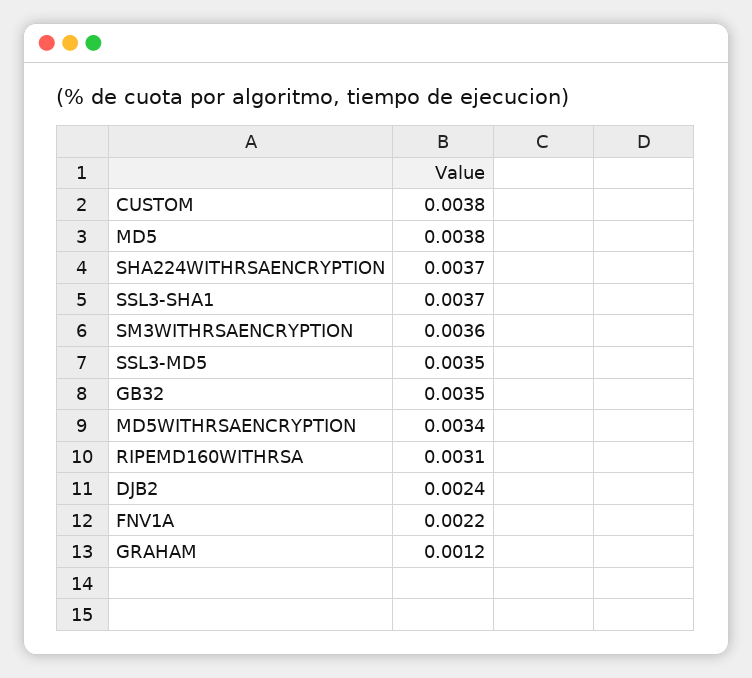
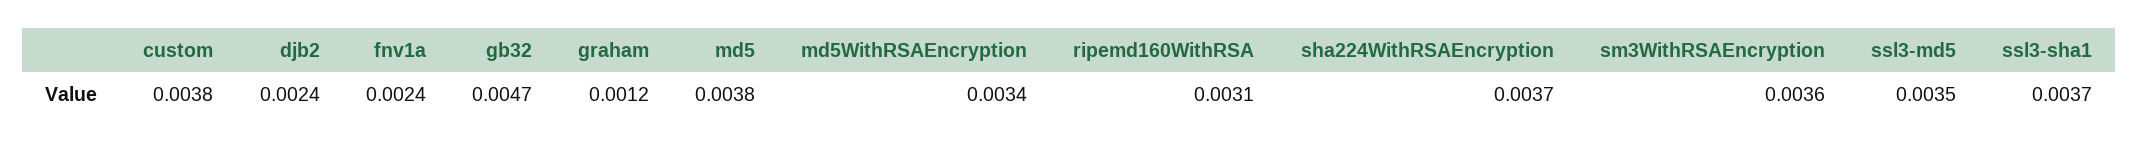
  {
    "CUSTOM": 0.0038,
    "MD5": 0.0038,
    "SHA224WITHRSAENCRYPTION": 0.0037,
    "SSL3-SHA1": 0.0037,
    "SM3WITHRSAENCRYPTION": 0.0036,
    "SSL3-MD5": 0.0035,
-   "GB32": 0.0035,
+   "GB32": 0.0047,
    "MD5WITHRSAENCRYPTION": 0.0034,
    "RIPEMD160WITHRSA": 0.0031,
    "DJB2": 0.0024,
-   "FNV1A": 0.0022,
+   "FNV1A": 0.0024,
    "GRAHAM": 0.0012
  }

